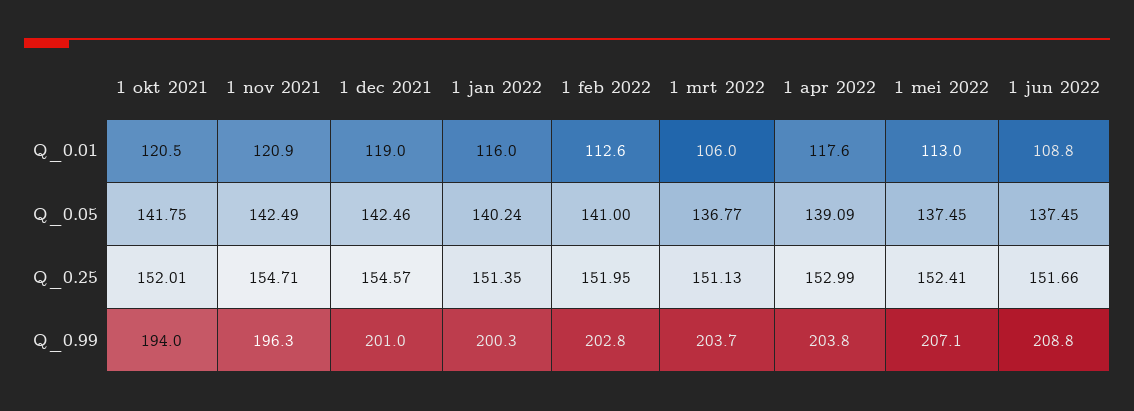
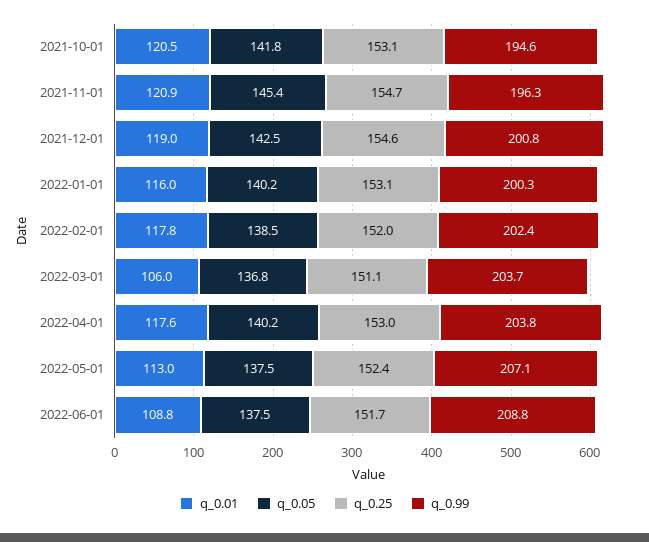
  {
    "Q_0.01": {
      "1 okt 2021": 120.5,
      "1 nov 2021": 120.9,
      "1 dec 2021": 119,
      "1 jan 2022": 116,
-     "1 feb 2022": 112.6,
+     "1 feb 2022": 117.8,
      "1 mrt 2022": 106,
      "1 apr 2022": 117.6,
      "1 mei 2022": 113,
      "1 jun 2022": 108.8
    },
    "Q_0.05": {
      "1 okt 2021": 141.75,
-     "1 nov 2021": 142.49,
+     "1 nov 2021": 145.4,
      "1 dec 2021": 142.46,
      "1 jan 2022": 140.24,
-     "1 feb 2022": 141,
+     "1 feb 2022": 138.5,
      "1 mrt 2022": 136.77,
-     "1 apr 2022": 139.09,
+     "1 apr 2022": 140.2,
      "1 mei 2022": 137.45,
      "1 jun 2022": 137.45
    },
    "Q_0.25": {
-     "1 okt 2021": 152.01,
+     "1 okt 2021": 153.1,
      "1 nov 2021": 154.71,
      "1 dec 2021": 154.57,
-     "1 jan 2022": 151.35,
+     "1 jan 2022": 153.1,
      "1 feb 2022": 151.95,
      "1 mrt 2022": 151.13,
      "1 apr 2022": 152.99,
      "1 mei 2022": 152.41,
      "1 jun 2022": 151.66
    },
    "Q_0.99": {
-     "1 okt 2021": 194,
+     "1 okt 2021": 194.6,
      "1 nov 2021": 196.3,
-     "1 dec 2021": 201,
+     "1 dec 2021": 200.8,
      "1 jan 2022": 200.3,
-     "1 feb 2022": 202.8,
+     "1 feb 2022": 202.4,
      "1 mrt 2022": 203.7,
      "1 apr 2022": 203.8,
      "1 mei 2022": 207.1,
      "1 jun 2022": 208.8
    }
  }

